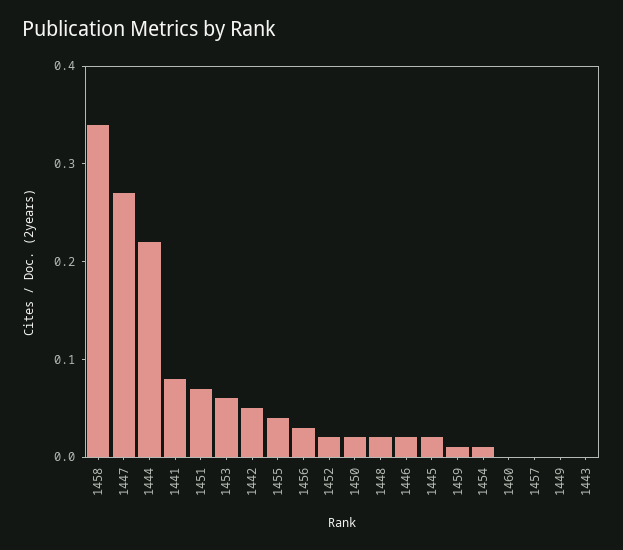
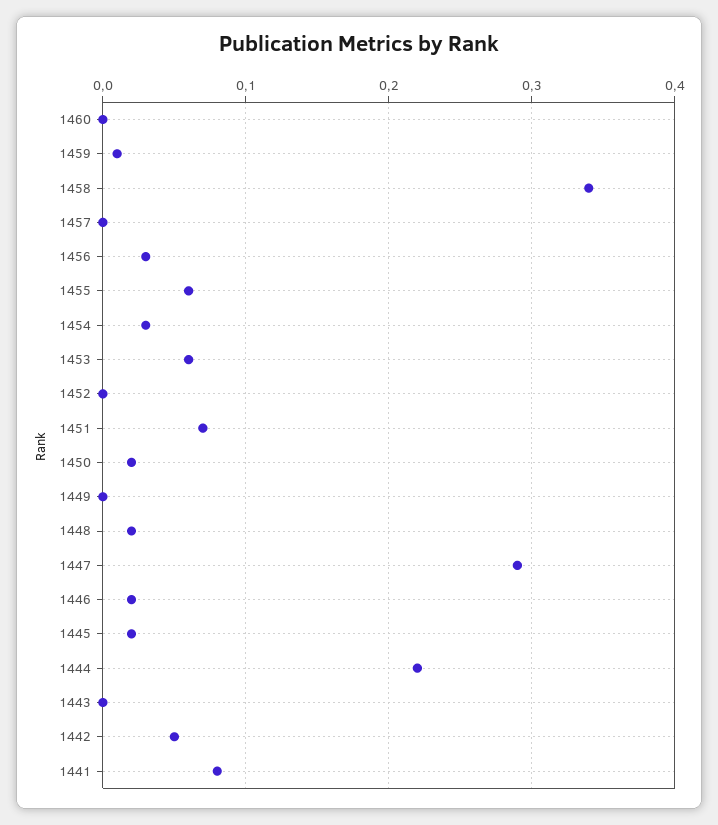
  {
    "1458": 0.34,
-   "1447": 0.27,
+   "1447": 0.29,
    "1444": 0.22,
    "1441": 0.08,
    "1451": 0.07,
    "1453": 0.06,
    "1442": 0.05,
-   "1455": 0.04,
+   "1455": 0.06,
    "1456": 0.03,
-   "1452": 0.02,
+   "1452": 0,
    "1450": 0.02,
    "1448": 0.02,
    "1446": 0.02,
    "1445": 0.02,
    "1459": 0.01,
-   "1454": 0.01,
+   "1454": 0.03,
    "1460": 0,
    "1457": 0,
    "1449": 0,
    "1443": 0
  }

